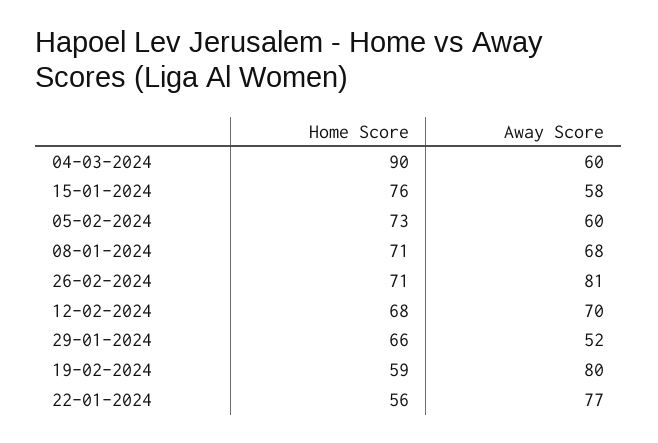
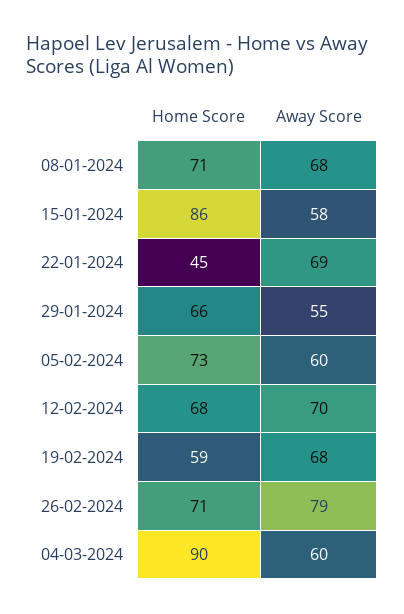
  {
    "Home Score": {
      "04-03-2024": 90,
-     "15-01-2024": 76,
+     "15-01-2024": 86,
      "05-02-2024": 73,
      "08-01-2024": 71,
      "26-02-2024": 71,
      "12-02-2024": 68,
      "29-01-2024": 66,
      "19-02-2024": 59,
-     "22-01-2024": 56
+     "22-01-2024": 45
    },
    "Away Score": {
      "04-03-2024": 60,
      "15-01-2024": 58,
      "05-02-2024": 60,
      "08-01-2024": 68,
-     "26-02-2024": 81,
+     "26-02-2024": 79,
      "12-02-2024": 70,
-     "29-01-2024": 52,
+     "29-01-2024": 55,
-     "19-02-2024": 80,
+     "19-02-2024": 68,
-     "22-01-2024": 77
+     "22-01-2024": 69
    }
  }

